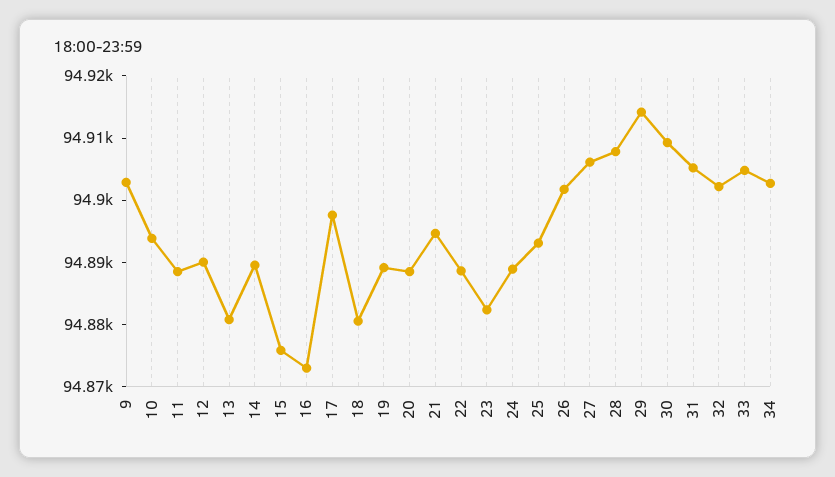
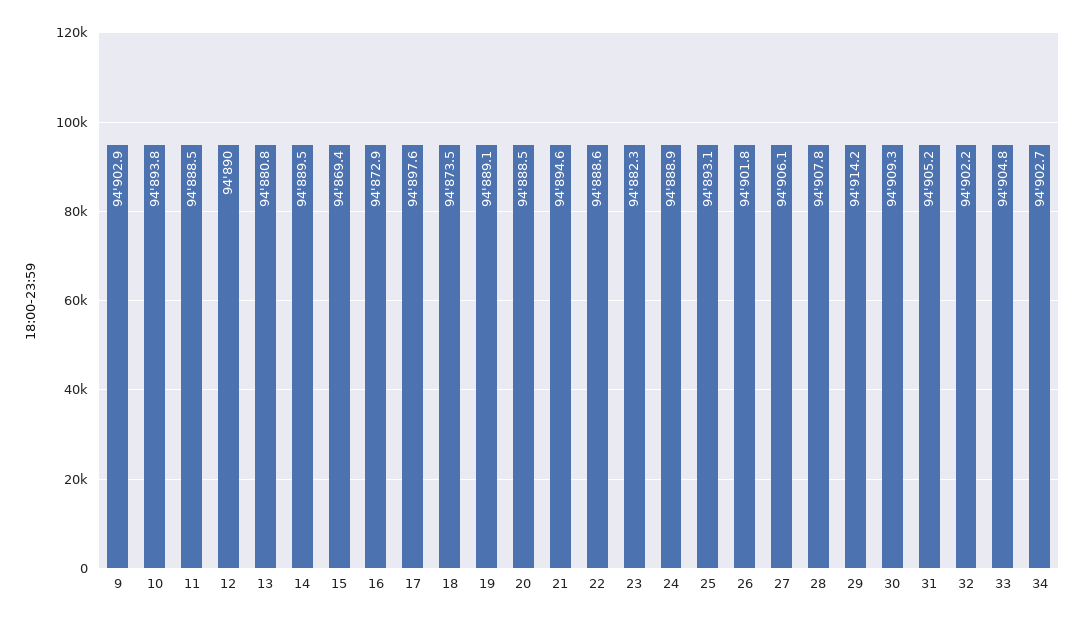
  {
    "9": 94902.9,
    "10": 94893.8,
    "11": 94888.5,
    "12": 94890,
    "13": 94880.8,
    "14": 94889.5,
-   "15": 94876,
+   "15": 94869.4,
    "16": 94872.9,
    "17": 94897.6,
-   "18": 94880,
+   "18": 94873.5,
    "19": 94889.1,
    "20": 94888.5,
    "21": 94894.6,
    "22": 94888.6,
    "23": 94882.3,
    "24": 94888.9,
    "25": 94893.1,
    "26": 94901.8,
    "27": 94906.1,
    "28": 94907.8,
    "29": 94914.2,
    "30": 94909.3,
    "31": 94905.2,
    "32": 94902.2,
    "33": 94904.8,
    "34": 94902.7
  }

